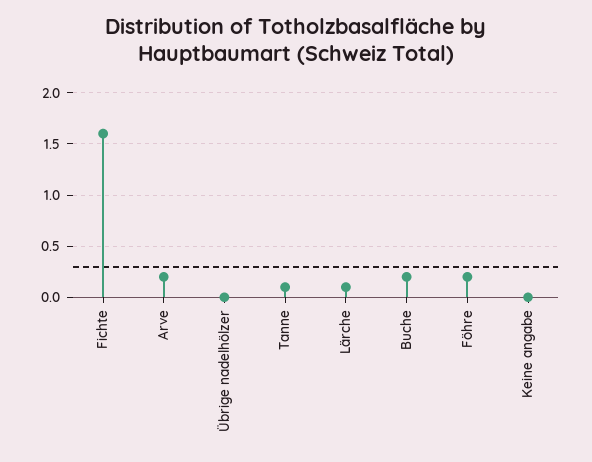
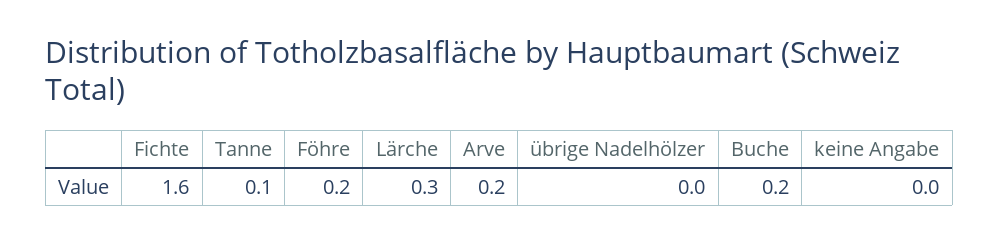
  {
    "Fichte": 1.6,
    "Arve": 0.2,
    "Übrige nadelhölzer": 0,
    "Tanne": 0.1,
-   "Lärche": 0.1,
+   "Lärche": 0.3,
    "Buche": 0.2,
    "Föhre": 0.2,
    "Keine angabe": 0
  }

